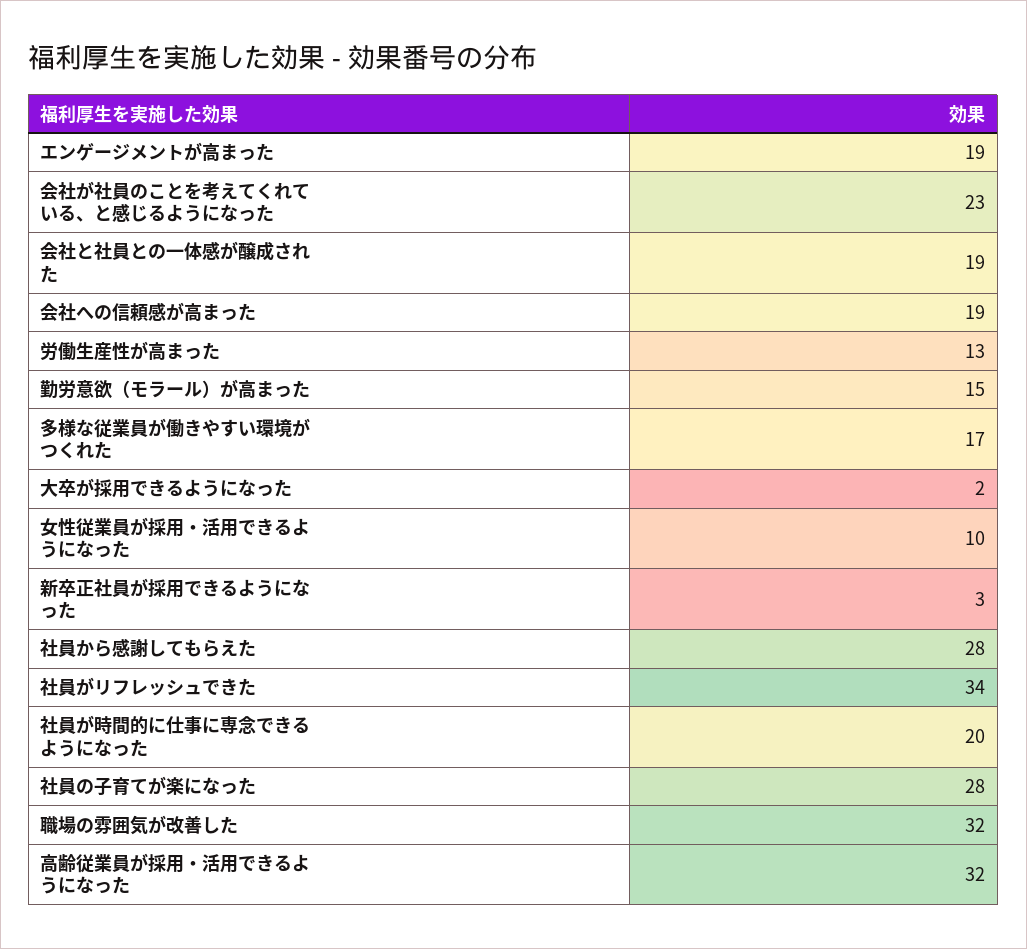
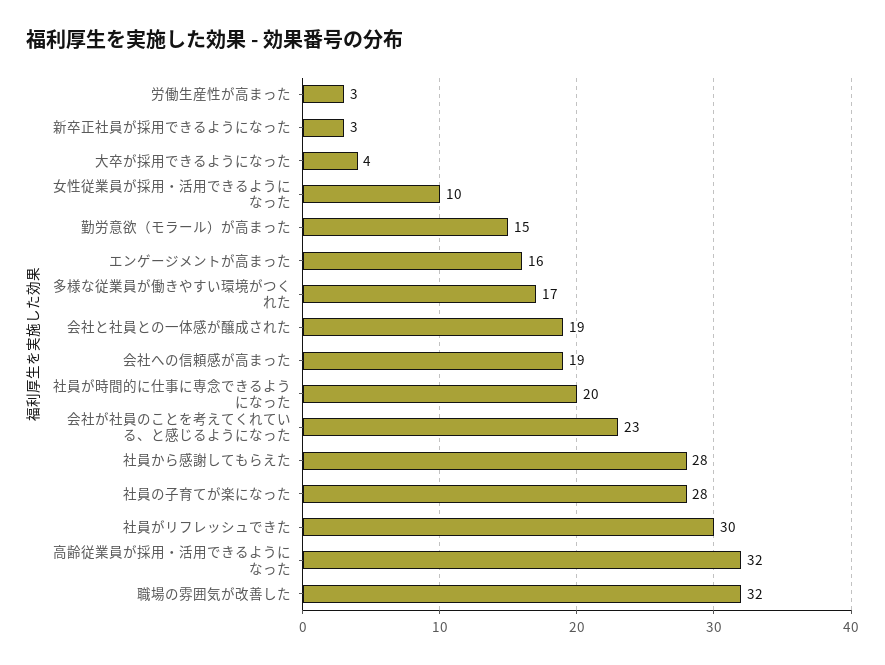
  {
-   "エンゲージメントが高まった": 19,
+   "エンゲージメントが高まった": 16,
    "会社が社員のことを考えてくれている、と感じるようになった": 23,
    "会社と社員との一体感が醸成された": 19,
    "会社への信頼感が高まった": 19,
-   "労働生産性が高まった": 13,
+   "労働生産性が高まった": 3,
    "勤労意欲（モラール）が高まった": 15,
    "多様な従業員が働きやすい環境がつくれた": 17,
-   "大卒が採用できるようになった": 2,
+   "大卒が採用できるようになった": 4,
    "女性従業員が採用・活用できるようになった": 10,
    "新卒正社員が採用できるようになった": 3,
    "社員から感謝してもらえた": 28,
-   "社員がリフレッシュできた": 34,
+   "社員がリフレッシュできた": 30,
    "社員が時間的に仕事に専念できるようになった": 20,
    "社員の子育てが楽になった": 28,
    "職場の雰囲気が改善した": 32,
    "高齢従業員が採用・活用できるようになった": 32
  }

